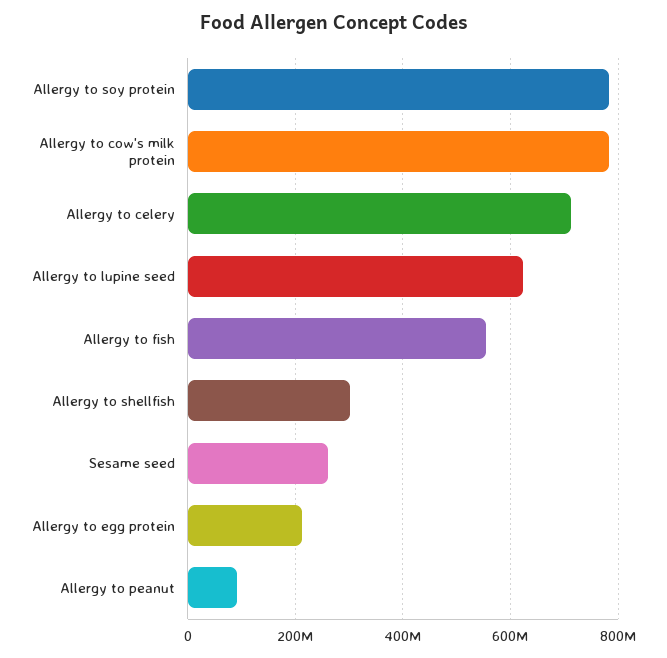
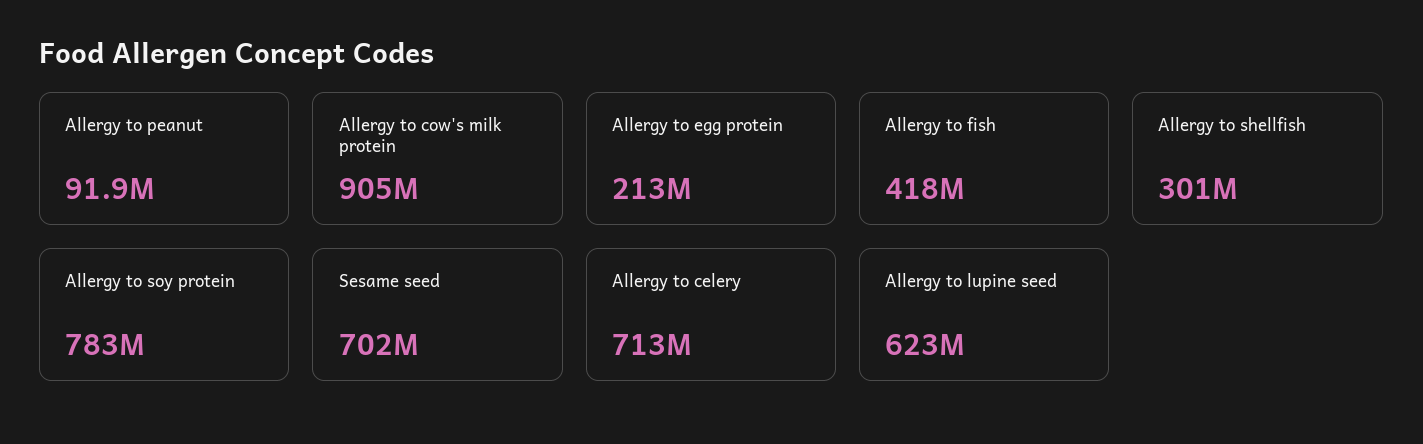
  {
    "Allergy to soy protein": 783000000,
-   "Allergy to cow's milk protein": 780000000,
+   "Allergy to cow's milk protein": 905000000,
    "Allergy to celery": 713000000,
    "Allergy to lupine seed": 623000000,
-   "Allergy to fish": 560000000,
+   "Allergy to fish": 418000000,
    "Allergy to shellfish": 301000000,
-   "Sesame seed": 260000000,
+   "Sesame seed": 702000000,
    "Allergy to egg protein": 213000000,
    "Allergy to peanut": 91900000
  }

